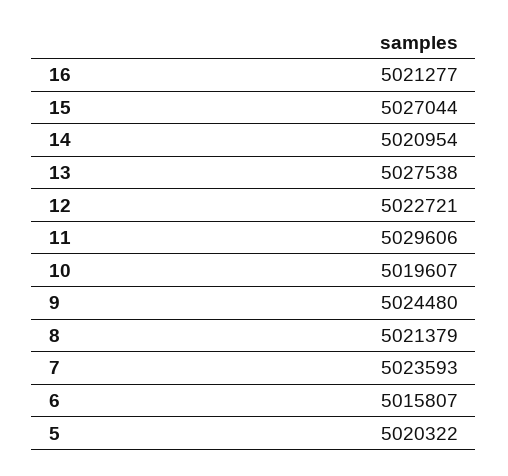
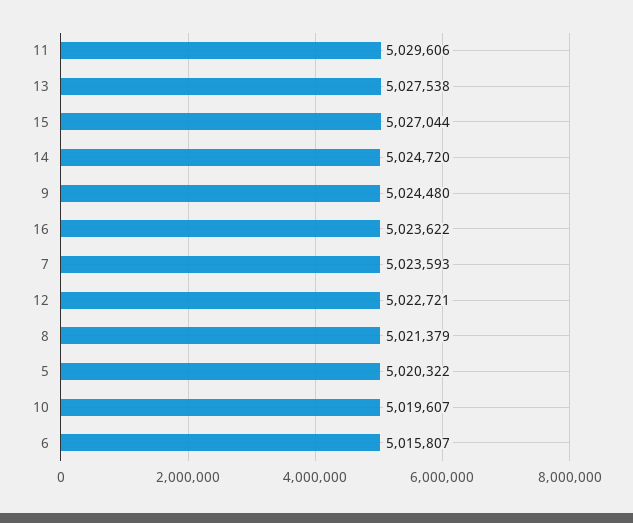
  {
-   "16": 5021277,
+   "16": 5023622,
    "15": 5027044,
-   "14": 5020954,
+   "14": 5024720,
    "13": 5027538,
    "12": 5022721,
    "11": 5029606,
    "10": 5019607,
    "9": 5024480,
    "8": 5021379,
    "7": 5023593,
    "6": 5015807,
    "5": 5020322
  }

